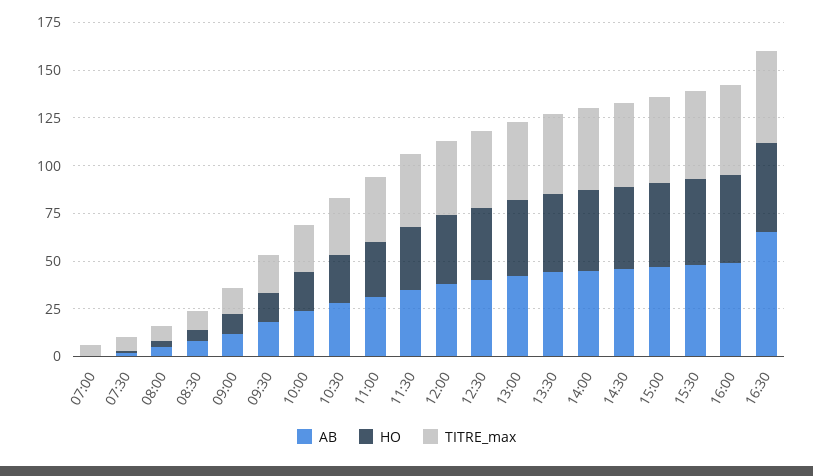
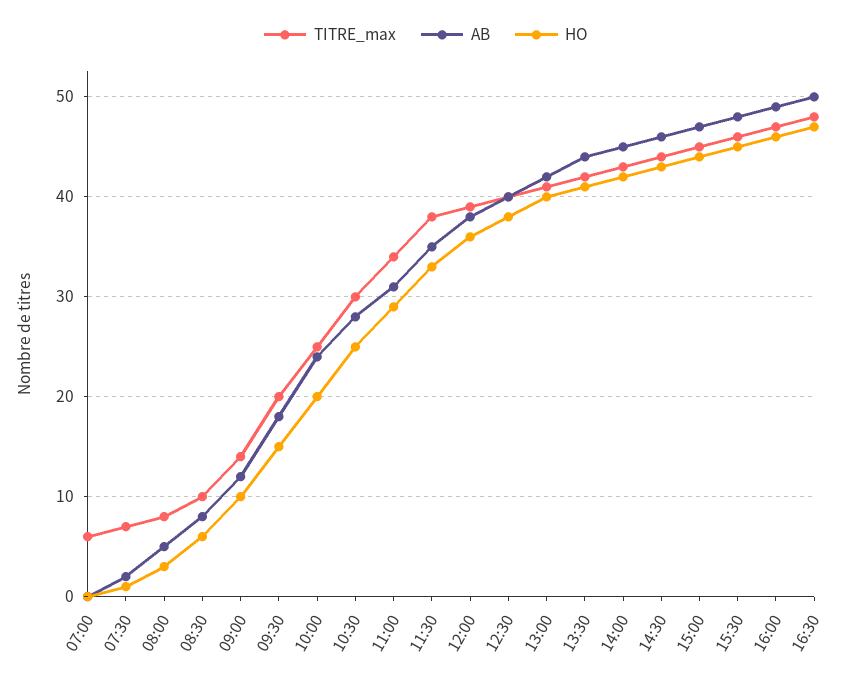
  {
    "AB": {
      "07:00": 0,
      "07:30": 2,
      "08:00": 5,
      "08:30": 8,
      "09:00": 12,
      "09:30": 18,
      "10:00": 24,
      "10:30": 28,
      "11:00": 31,
      "11:30": 35,
      "12:00": 38,
      "12:30": 40,
      "13:00": 42,
      "13:30": 44,
      "14:00": 45,
      "14:30": 46,
      "15:00": 47,
      "15:30": 48,
      "16:00": 49,
-     "16:30": 65
+     "16:30": 50
    },
    "HO": {
      "07:00": 0,
      "07:30": 1,
      "08:00": 3,
      "08:30": 6,
      "09:00": 10,
      "09:30": 15,
      "10:00": 20,
      "10:30": 25,
      "11:00": 29,
      "11:30": 33,
      "12:00": 36,
      "12:30": 38,
      "13:00": 40,
      "13:30": 41,
      "14:00": 42,
      "14:30": 43,
      "15:00": 44,
      "15:30": 45,
      "16:00": 46,
      "16:30": 47
    },
    "TITRE_max": {
      "07:00": 6,
      "07:30": 7,
      "08:00": 8,
      "08:30": 10,
      "09:00": 14,
      "09:30": 20,
      "10:00": 25,
      "10:30": 30,
      "11:00": 34,
      "11:30": 38,
      "12:00": 39,
      "12:30": 40,
      "13:00": 41,
      "13:30": 42,
      "14:00": 43,
      "14:30": 44,
      "15:00": 45,
      "15:30": 46,
      "16:00": 47,
      "16:30": 48
    }
  }

